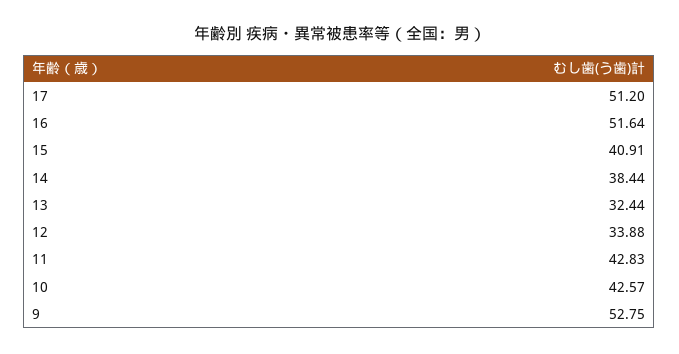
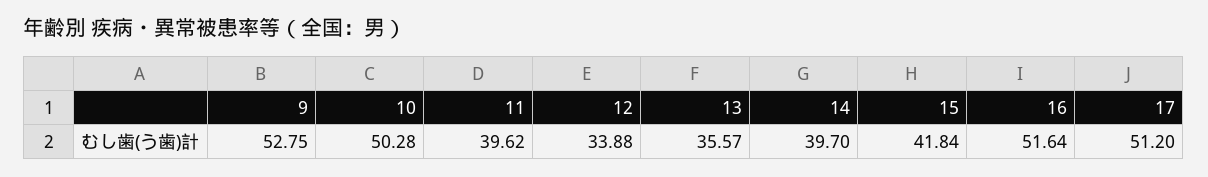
  {
    "17": 51.2,
    "16": 51.64,
-   "15": 40.91,
+   "15": 41.84,
-   "14": 38.44,
+   "14": 39.7,
-   "13": 32.44,
+   "13": 35.57,
    "12": 33.88,
-   "11": 42.83,
+   "11": 39.62,
-   "10": 42.57,
+   "10": 50.28,
    "9": 52.75
  }

